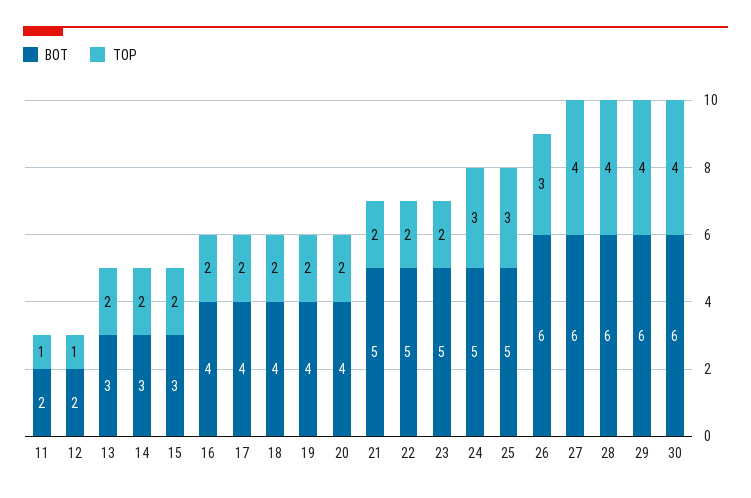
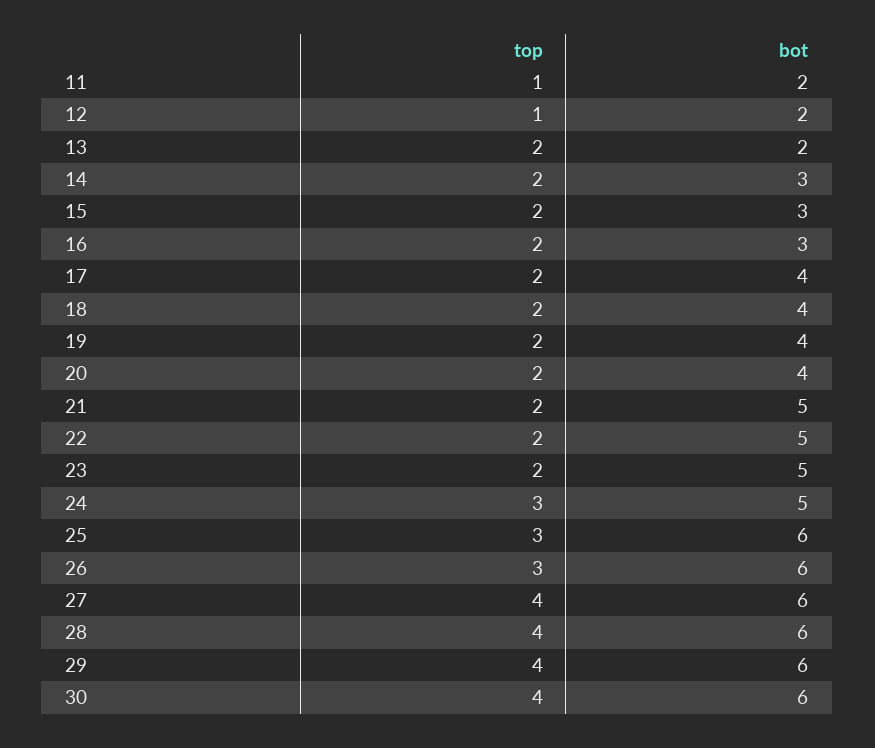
  {
    "BOT": {
      "11": 2,
      "12": 2,
-     "13": 3,
+     "13": 2,
      "14": 3,
      "15": 3,
-     "16": 4,
+     "16": 3,
      "17": 4,
      "18": 4,
      "19": 4,
      "20": 4,
      "21": 5,
      "22": 5,
      "23": 5,
      "24": 5,
-     "25": 5,
+     "25": 6,
      "26": 6,
      "27": 6,
      "28": 6,
      "29": 6,
      "30": 6
    },
    "TOP": {
      "11": 1,
      "12": 1,
      "13": 2,
      "14": 2,
      "15": 2,
      "16": 2,
      "17": 2,
      "18": 2,
      "19": 2,
      "20": 2,
      "21": 2,
      "22": 2,
      "23": 2,
      "24": 3,
      "25": 3,
      "26": 3,
      "27": 4,
      "28": 4,
      "29": 4,
      "30": 4
    }
  }

